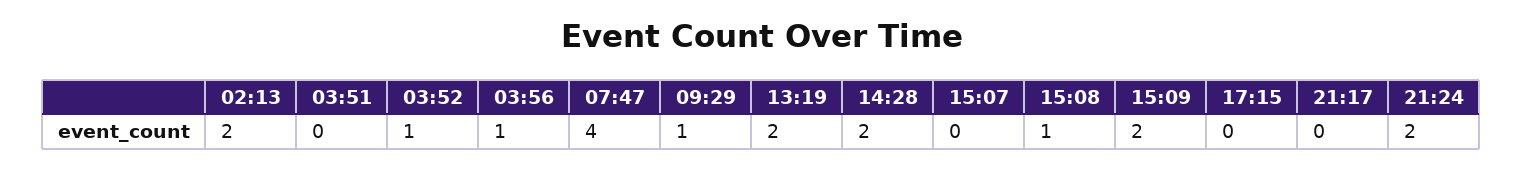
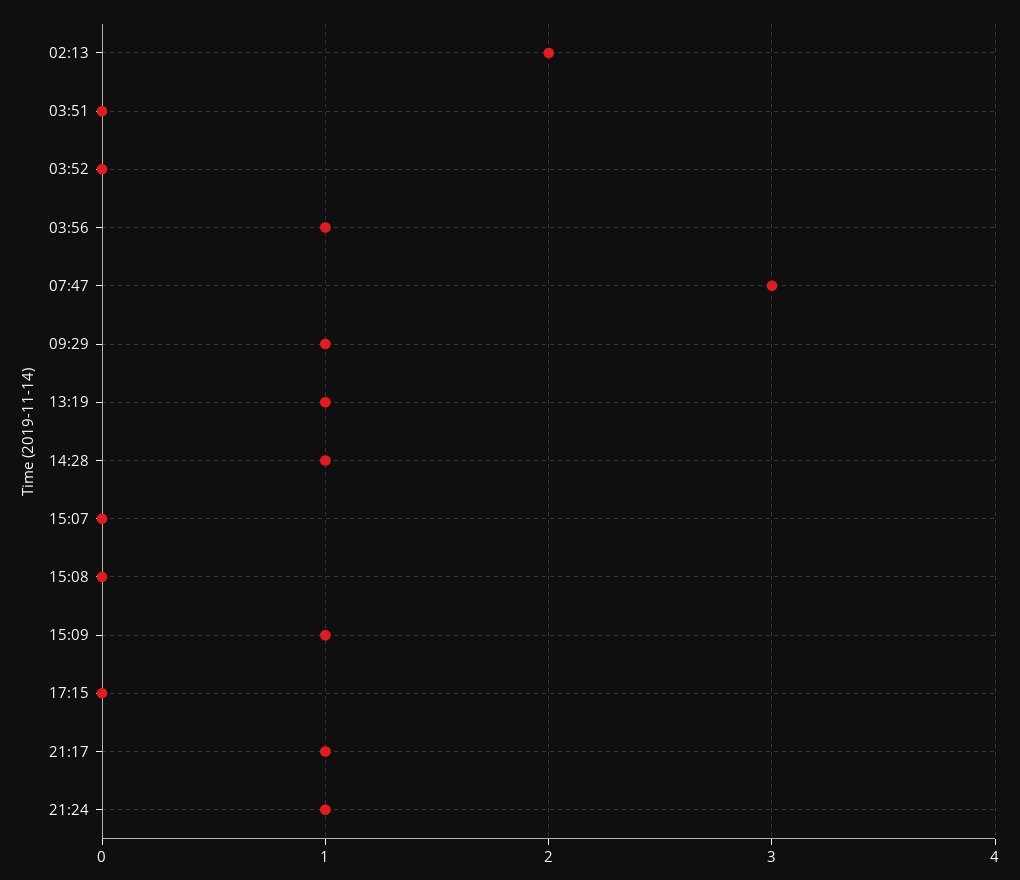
  {
    "02:13": 2,
    "03:51": 0,
-   "03:52": 1,
+   "03:52": 0,
    "03:56": 1,
-   "07:47": 4,
+   "07:47": 3,
    "09:29": 1,
-   "13:19": 2,
+   "13:19": 1,
-   "14:28": 2,
+   "14:28": 1,
    "15:07": 0,
-   "15:08": 1,
+   "15:08": 0,
-   "15:09": 2,
+   "15:09": 1,
    "17:15": 0,
-   "21:17": 0,
+   "21:17": 1,
-   "21:24": 2
+   "21:24": 1
  }

